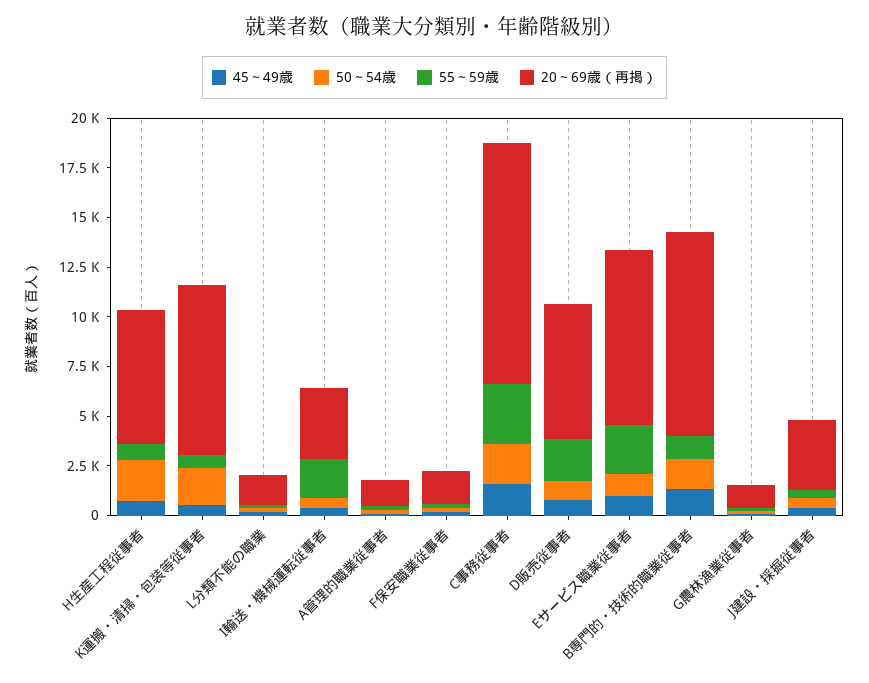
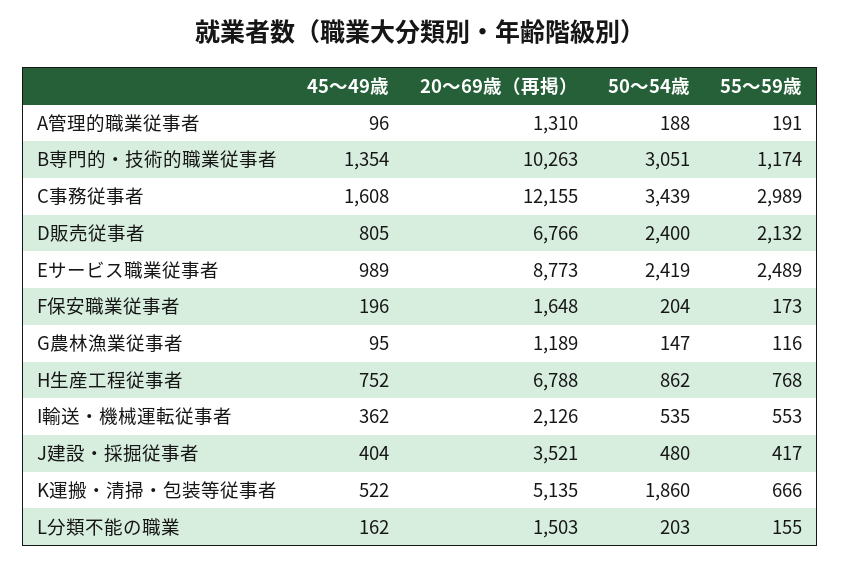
  {
    "45～49歳": {
      "H生産工程従事者": 752,
      "K運搬・清掃・包装等従事者": 522,
      "L分類不能の職業": 162,
      "I輸送・機械運転従事者": 362,
      "A管理的職業従事者": 96,
      "F保安職業従事者": 196,
      "C事務従事者": 1608,
      "D販売従事者": 805,
      "Eサービス職業従事者": 989,
      "B専門的・技術的職業従事者": 1354,
      "G農林漁業従事者": 95,
      "J建設・採掘従事者": 404
    },
    "50～54歳": {
-     "H生産工程従事者": 2000,
+     "H生産工程従事者": 862,
      "K運搬・清掃・包装等従事者": 1860,
      "L分類不能の職業": 203,
      "I輸送・機械運転従事者": 535,
      "A管理的職業従事者": 188,
      "F保安職業従事者": 204,
-     "C事務従事者": 2000,
+     "C事務従事者": 3439,
-     "D販売従事者": 1000,
+     "D販売従事者": 2400,
-     "Eサービス職業従事者": 1000,
+     "Eサービス職業従事者": 2419,
-     "B専門的・技術的職業従事者": 1500,
+     "B専門的・技術的職業従事者": 3051,
      "G農林漁業従事者": 147,
      "J建設・採掘従事者": 480
    },
    "55～59歳": {
      "H生産工程従事者": 768,
      "K運搬・清掃・包装等従事者": 666,
      "L分類不能の職業": 155,
-     "I輸送・機械運転従事者": 2000,
+     "I輸送・機械運転従事者": 553,
      "A管理的職業従事者": 191,
      "F保安職業従事者": 173,
      "C事務従事者": 2989,
      "D販売従事者": 2132,
      "Eサービス職業従事者": 2489,
      "B専門的・技術的職業従事者": 1174,
      "G農林漁業従事者": 116,
      "J建設・採掘従事者": 417
    },
    "20～69歳（再掲）": {
      "H生産工程従事者": 6788,
-     "K運搬・清掃・包装等従事者": 8500,
+     "K運搬・清掃・包装等従事者": 5135,
      "L分類不能の職業": 1503,
-     "I輸送・機械運転従事者": 3500,
+     "I輸送・機械運転従事者": 2126,
      "A管理的職業従事者": 1310,
      "F保安職業従事者": 1648,
      "C事務従事者": 12155,
      "D販売従事者": 6766,
      "Eサービス職業従事者": 8773,
      "B専門的・技術的職業従事者": 10263,
      "G農林漁業従事者": 1189,
      "J建設・採掘従事者": 3521
    }
  }

